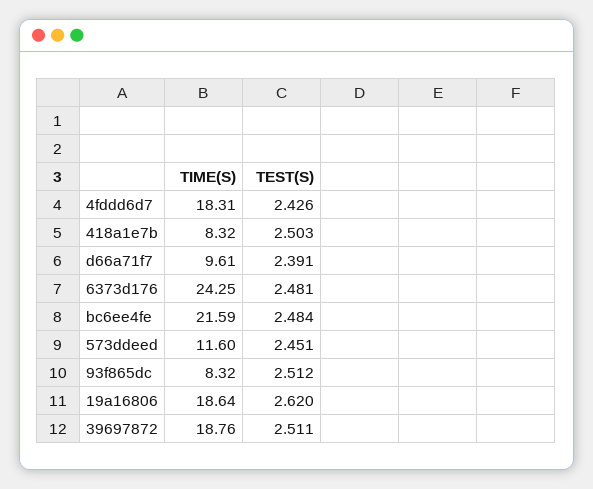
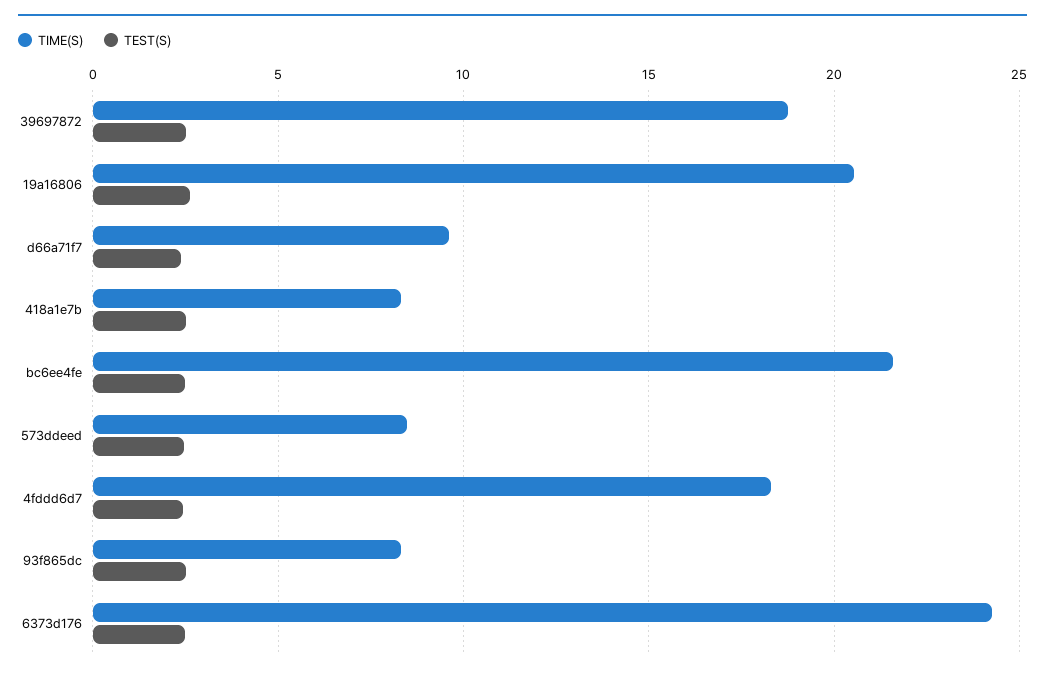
  {
    "TIME(S)": {
      "4fddd6d7": 18.31,
      "418a1e7b": 8.32,
      "d66a71f7": 9.61,
      "6373d176": 24.25,
      "bc6ee4fe": 21.59,
-     "573ddeed": 11.6,
+     "573ddeed": 8.5,
      "93f865dc": 8.32,
-     "19a16806": 18.64,
+     "19a16806": 20.5,
      "39697872": 18.76
    },
    "TEST(S)": {
      "4fddd6d7": 2.426,
      "418a1e7b": 2.503,
      "d66a71f7": 2.391,
      "6373d176": 2.481,
      "bc6ee4fe": 2.484,
      "573ddeed": 2.451,
      "93f865dc": 2.512,
      "19a16806": 2.62,
      "39697872": 2.511
    }
  }

